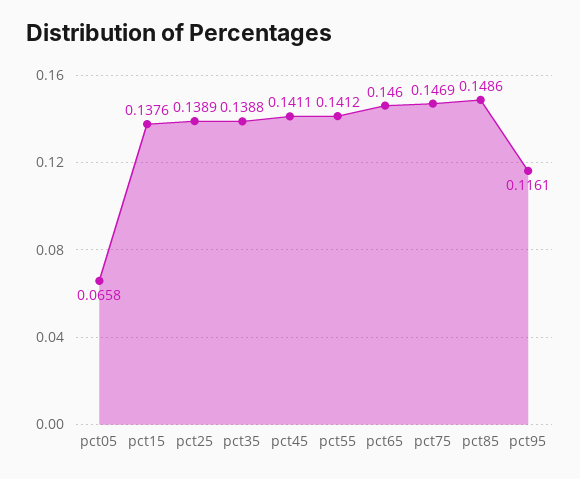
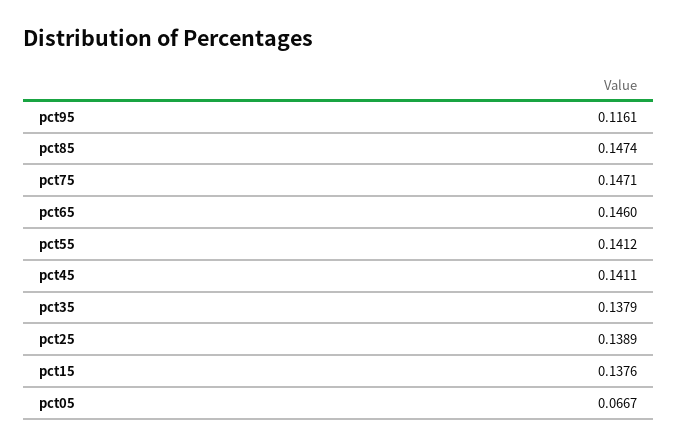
  {
-   "pct05": 0.0658,
+   "pct05": 0.0667,
    "pct15": 0.1376,
    "pct25": 0.1389,
-   "pct35": 0.1388,
+   "pct35": 0.1379,
    "pct45": 0.1411,
    "pct55": 0.1412,
    "pct65": 0.146,
-   "pct75": 0.1469,
+   "pct75": 0.1471,
-   "pct85": 0.1486,
+   "pct85": 0.1474,
    "pct95": 0.1161
  }

